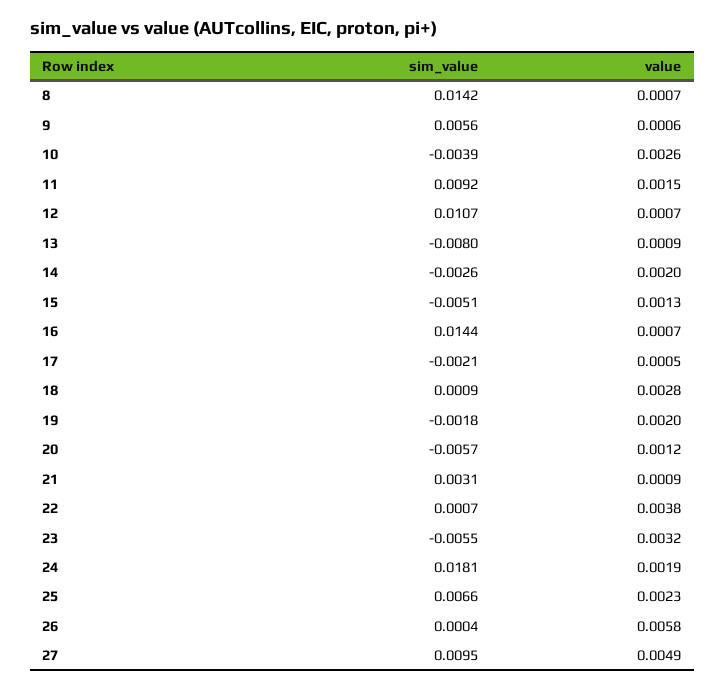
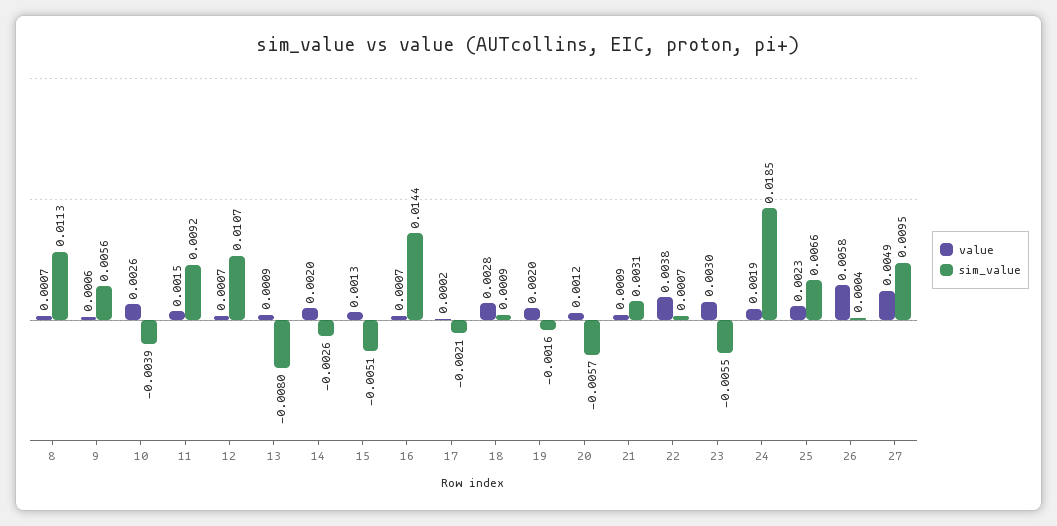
  {
    "sim_value": {
-     "8": 0.0142,
+     "8": 0.0113,
      "9": 0.0056,
      "10": -0.0039,
      "11": 0.0092,
      "12": 0.0107,
      "13": -0.008,
      "14": -0.0026,
      "15": -0.0051,
      "16": 0.0144,
      "17": -0.0021,
      "18": 0.0009,
-     "19": -0.0018,
+     "19": -0.0016,
      "20": -0.0057,
      "21": 0.0031,
      "22": 0.0007,
      "23": -0.0055,
-     "24": 0.0181,
+     "24": 0.0185,
      "25": 0.0066,
      "26": 0.0004,
      "27": 0.0095
    },
    "value": {
      "8": 0.0007,
      "9": 0.0006,
      "10": 0.0026,
      "11": 0.0015,
      "12": 0.0007,
      "13": 0.0009,
      "14": 0.002,
      "15": 0.0013,
      "16": 0.0007,
-     "17": 0.0005,
+     "17": 0.0002,
      "18": 0.0028,
      "19": 0.002,
      "20": 0.0012,
      "21": 0.0009,
      "22": 0.0038,
-     "23": 0.0032,
+     "23": 0.003,
      "24": 0.0019,
      "25": 0.0023,
      "26": 0.0058,
      "27": 0.0049
    }
  }

